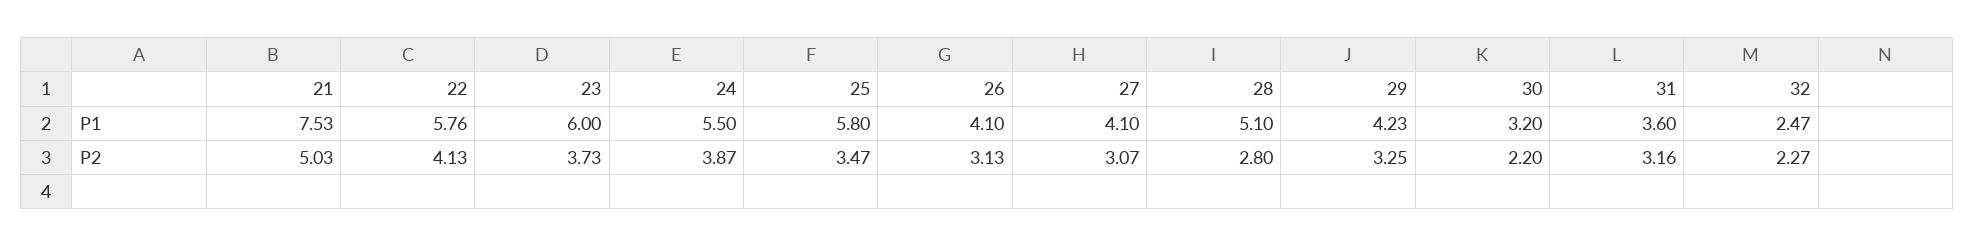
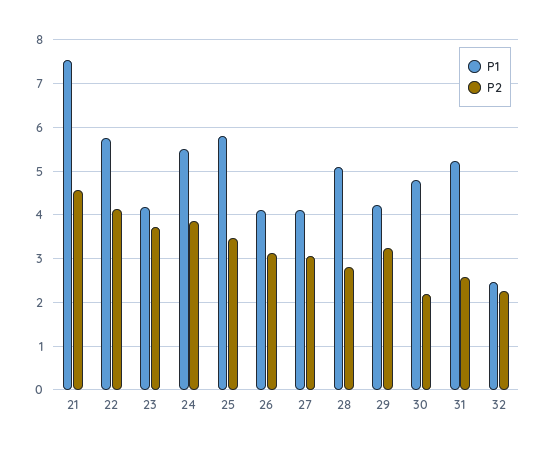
  {
    "P1": {
      "21": 7.53,
      "22": 5.76,
-     "23": 6,
+     "23": 4.2,
      "24": 5.5,
      "25": 5.8,
      "26": 4.1,
      "27": 4.1,
      "28": 5.1,
      "29": 4.23,
-     "30": 3.2,
+     "30": 4.8,
-     "31": 3.6,
+     "31": 5.2,
      "32": 2.47
    },
    "P2": {
-     "21": 5.03,
+     "21": 4.6,
      "22": 4.13,
      "23": 3.73,
      "24": 3.87,
      "25": 3.47,
      "26": 3.13,
      "27": 3.07,
      "28": 2.8,
      "29": 3.25,
      "30": 2.2,
-     "31": 3.16,
+     "31": 2.6,
      "32": 2.27
    }
  }

